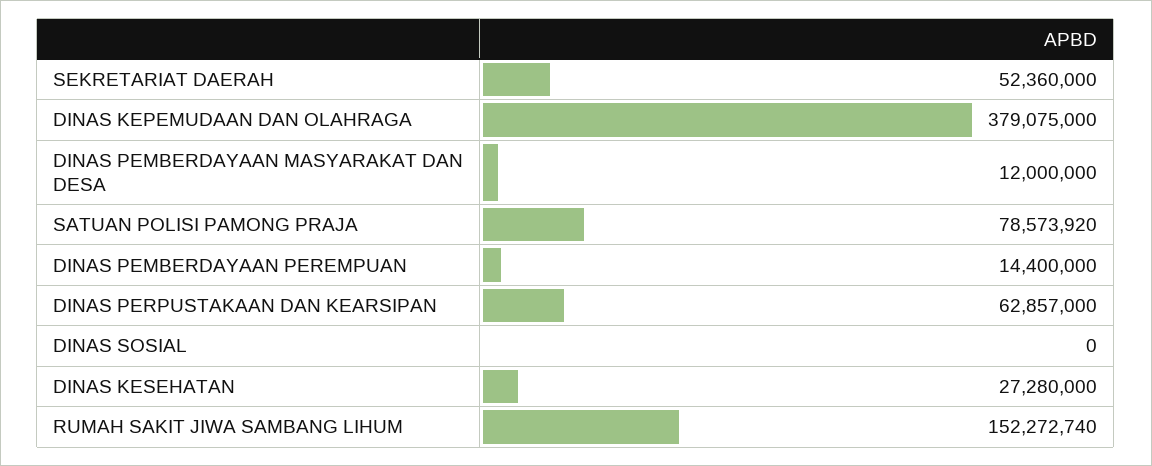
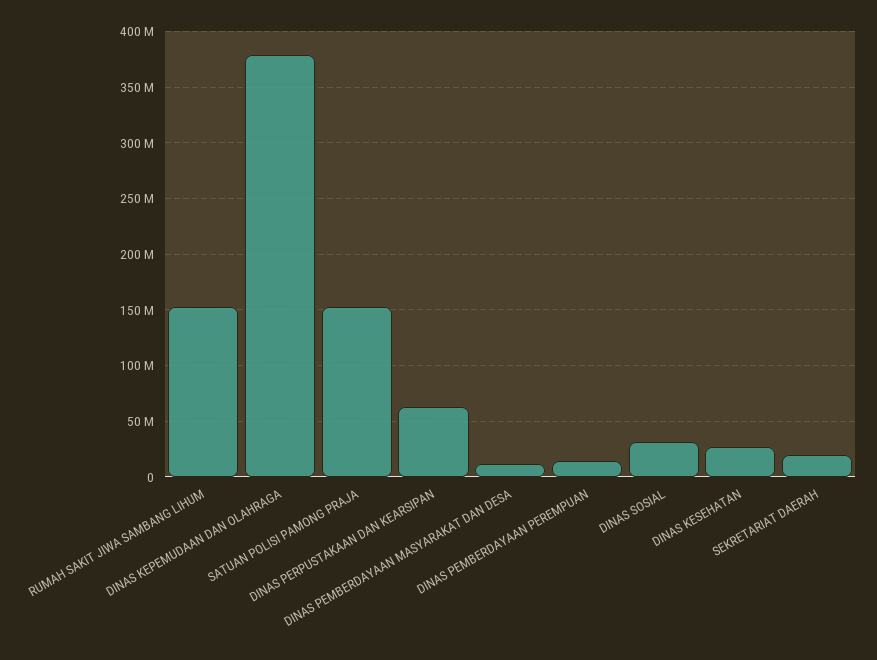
  {
-   "SEKRETARIAT DAERAH": 52360000,
+   "SEKRETARIAT DAERAH": 20000000,
    "DINAS KEPEMUDAAN DAN OLAHRAGA": 379075000,
    "DINAS PEMBERDAYAAN MASYARAKAT DAN DESA": 12000000,
-   "SATUAN POLISI PAMONG PRAJA": 78573920,
+   "SATUAN POLISI PAMONG PRAJA": 150000000,
    "DINAS PEMBERDAYAAN PEREMPUAN": 14400000,
    "DINAS PERPUSTAKAAN DAN KEARSIPAN": 62857000,
-   "DINAS SOSIAL": 0,
+   "DINAS SOSIAL": 30000000,
    "DINAS KESEHATAN": 27280000,
    "RUMAH SAKIT JIWA SAMBANG LIHUM": 152272740
  }

